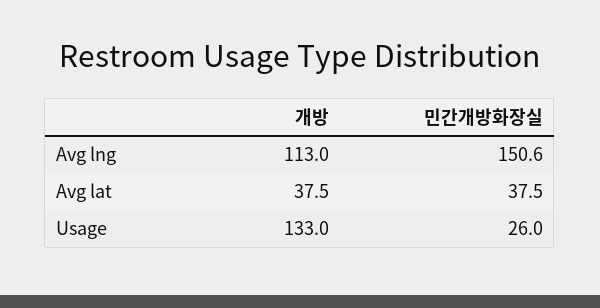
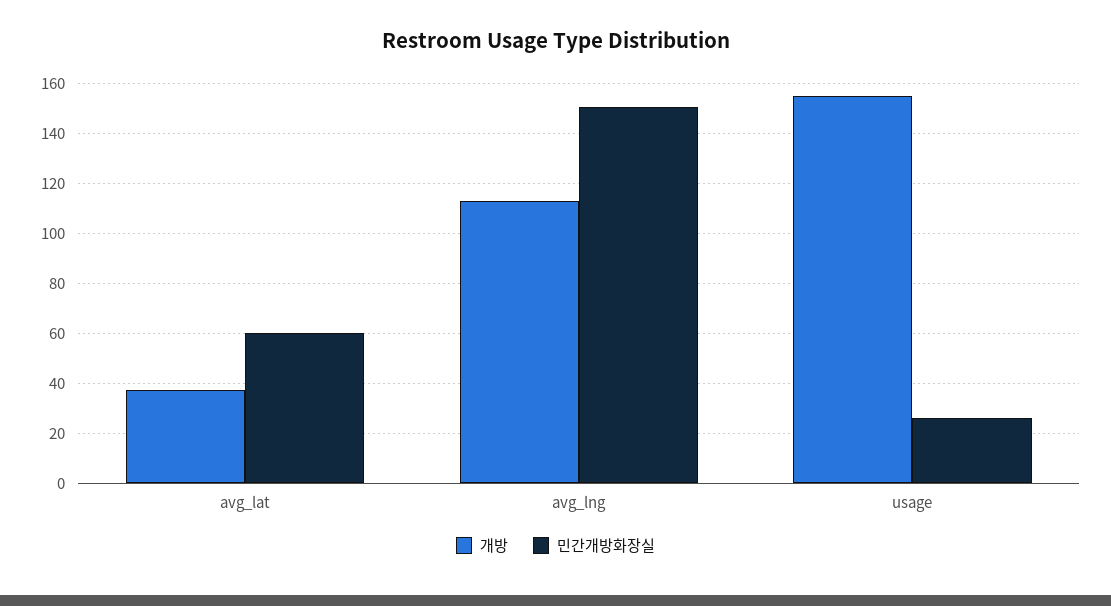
  {
    "개방": {
      "Avg lng": 113,
      "Avg lat": 37.5,
-     "Usage": 133
+     "Usage": 155
    },
    "민간개방화장실": {
      "Avg lng": 150.6,
-     "Avg lat": 37.5,
+     "Avg lat": 60,
      "Usage": 26
    }
  }

